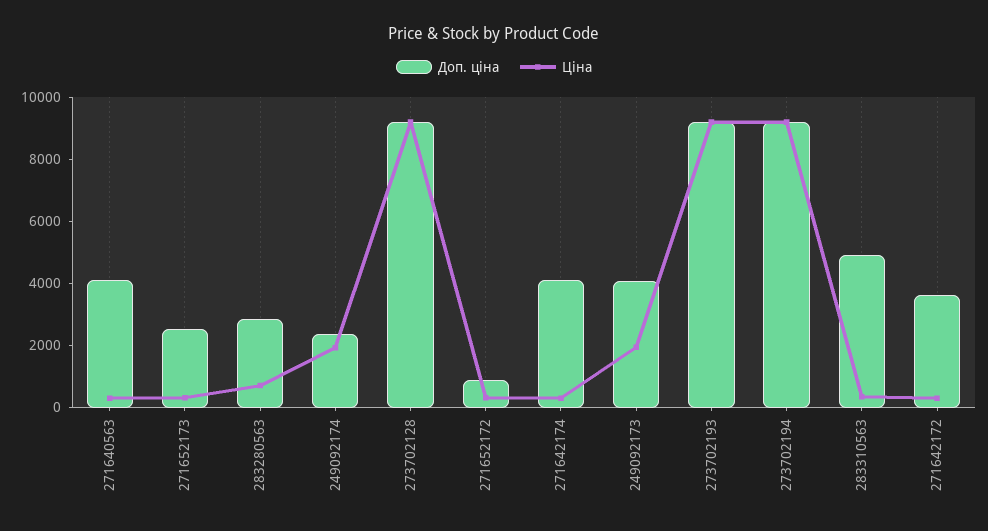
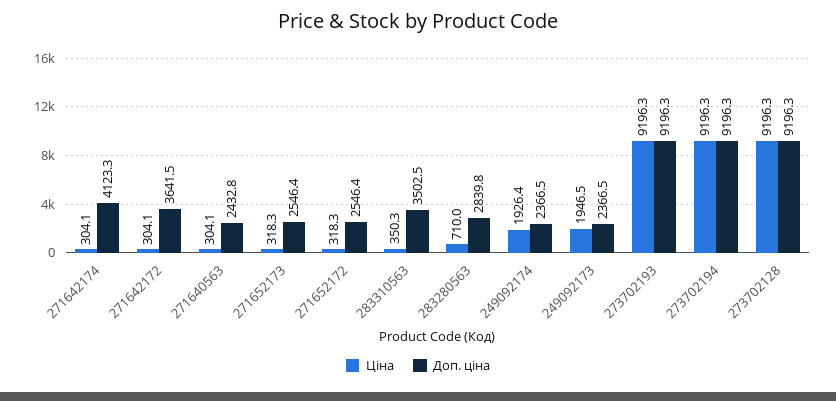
  {
    "Доп. ціна": {
-     "271640563": 4000,
+     "271640563": 2432.8,
      "271652173": 2546.4,
      "283280563": 2839.8,
      "249092174": 2366.5,
      "273702128": 9196.3,
-     "271652172": 1000,
+     "271652172": 2546.4,
      "271642174": 4123.3,
-     "249092173": 4000,
+     "249092173": 2366.5,
      "273702193": 9196.3,
      "273702194": 9196.3,
-     "283310563": 5000,
+     "283310563": 3502.5,
      "271642172": 3641.5
    },
    "Ціна": {
      "271640563": 304.1,
      "271652173": 318.3,
      "283280563": 710,
      "249092174": 1926.4,
      "273702128": 9196.3,
      "271652172": 318.3,
      "271642174": 304.1,
      "249092173": 1946.5,
      "273702193": 9196.3,
      "273702194": 9196.3,
      "283310563": 350.3,
      "271642172": 304.1
    }
  }

